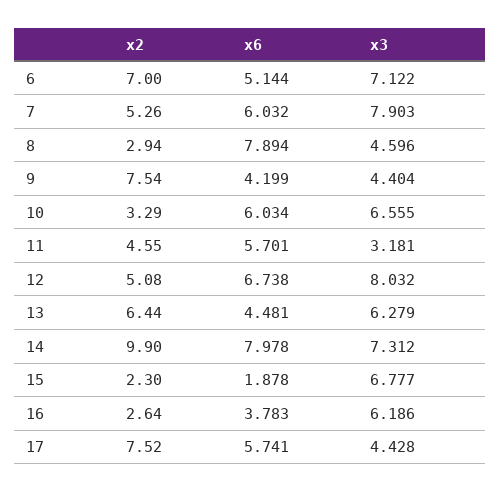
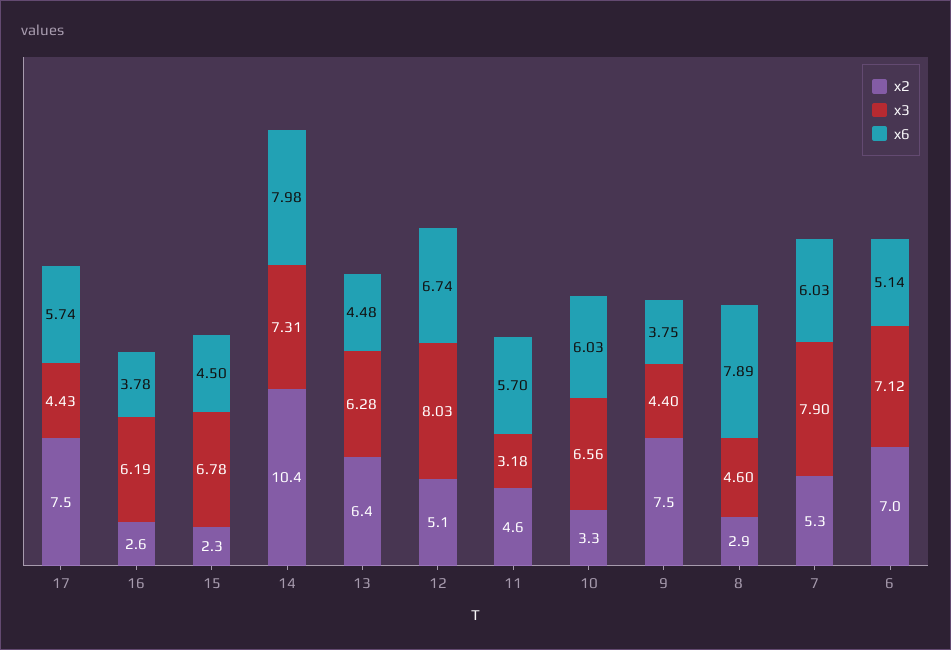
  {
    "x2": {
      "6": 7,
      "7": 5.26,
      "8": 2.94,
      "9": 7.54,
      "10": 3.29,
      "11": 4.55,
      "12": 5.08,
      "13": 6.44,
-     "14": 9.9,
+     "14": 10.4,
      "15": 2.3,
      "16": 2.64,
      "17": 7.52
    },
    "x6": {
      "6": 5.144,
      "7": 6.032,
      "8": 7.894,
-     "9": 4.199,
+     "9": 3.75,
      "10": 6.034,
      "11": 5.701,
      "12": 6.738,
      "13": 4.481,
      "14": 7.978,
-     "15": 1.878,
+     "15": 4.5,
      "16": 3.783,
      "17": 5.741
    },
    "x3": {
      "6": 7.122,
      "7": 7.903,
      "8": 4.596,
      "9": 4.404,
      "10": 6.555,
      "11": 3.181,
      "12": 8.032,
      "13": 6.279,
      "14": 7.312,
      "15": 6.777,
      "16": 6.186,
      "17": 4.428
    }
  }

